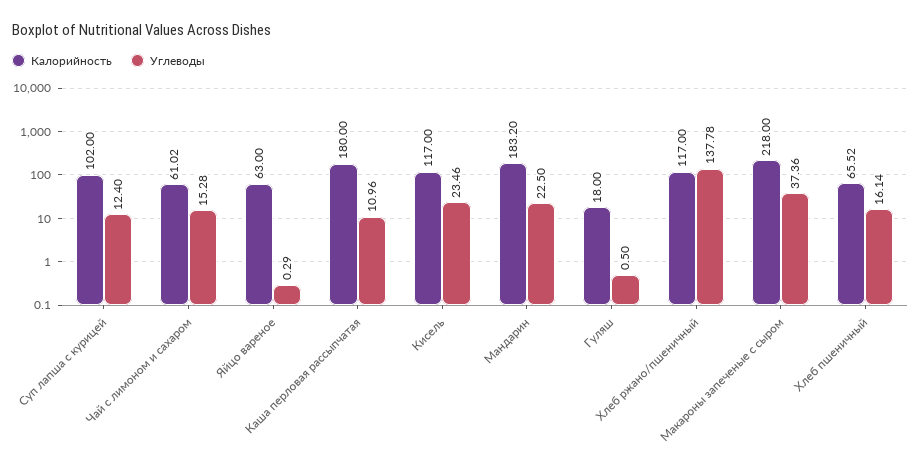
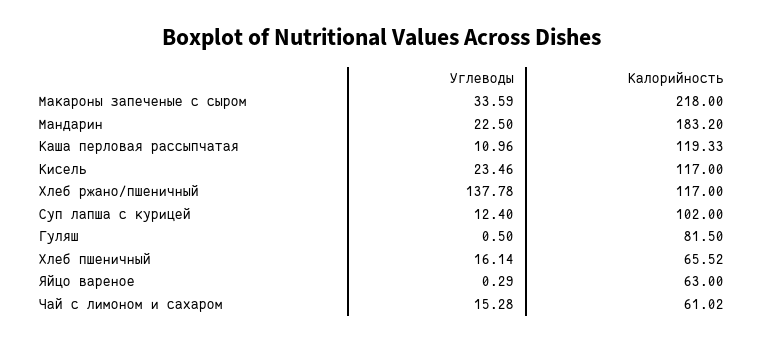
  {
    "Калорийность": {
      "Суп лапша с курицей": 102,
      "Чай с лимоном и сахаром": 61.02,
      "Яйцо вареное": 63,
-     "Каша перловая рассыпчатая": 180,
+     "Каша перловая рассыпчатая": 119.33,
      "Кисель": 117,
      "Мандарин": 183.2,
-     "Гуляш": 18,
+     "Гуляш": 81.5,
      "Хлеб ржано/пшеничный": 117,
      "Макароны запеченые с сыром": 218,
      "Хлеб пшеничный": 65.52
    },
    "Углеводы": {
      "Суп лапша с курицей": 12.4,
      "Чай с лимоном и сахаром": 15.28,
      "Яйцо вареное": 0.29,
      "Каша перловая рассыпчатая": 10.96,
      "Кисель": 23.46,
      "Мандарин": 22.5,
      "Гуляш": 0.5,
      "Хлеб ржано/пшеничный": 137.78,
-     "Макароны запеченые с сыром": 37.36,
+     "Макароны запеченые с сыром": 33.59,
      "Хлеб пшеничный": 16.14
    }
  }

